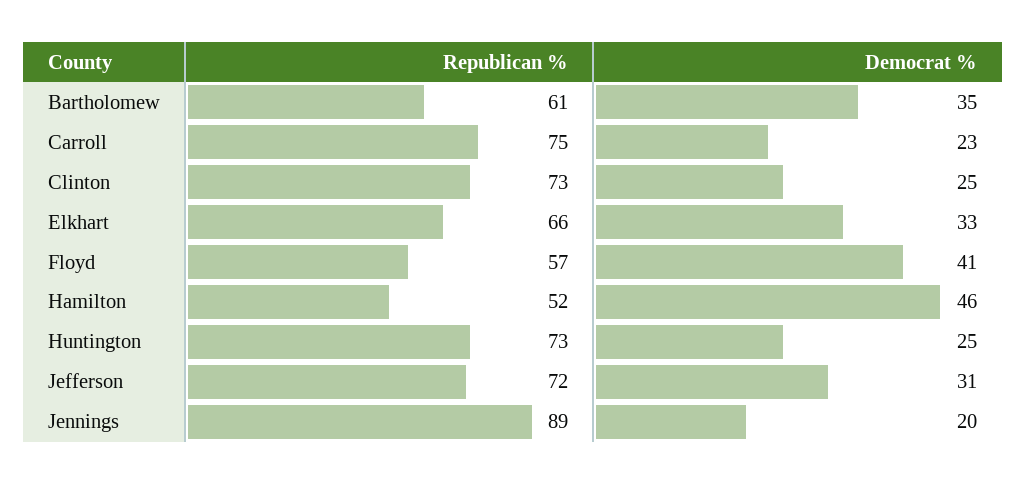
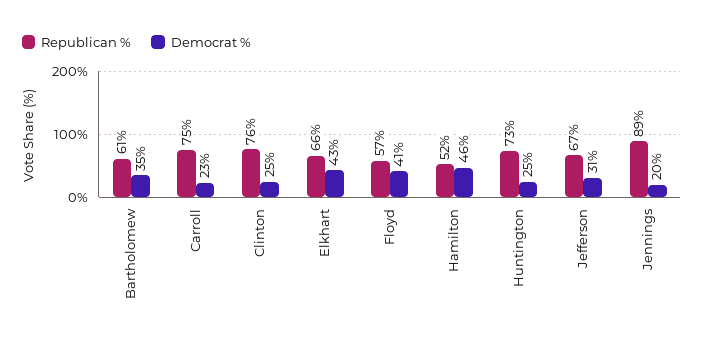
  {
    "Republican %": {
      "Bartholomew": 61,
      "Carroll": 75,
-     "Clinton": 73,
+     "Clinton": 76,
      "Elkhart": 66,
      "Floyd": 57,
      "Hamilton": 52,
      "Huntington": 73,
-     "Jefferson": 72,
+     "Jefferson": 67,
      "Jennings": 89
    },
    "Democrat %": {
      "Bartholomew": 35,
      "Carroll": 23,
      "Clinton": 25,
-     "Elkhart": 33,
+     "Elkhart": 43,
      "Floyd": 41,
      "Hamilton": 46,
      "Huntington": 25,
      "Jefferson": 31,
      "Jennings": 20
    }
  }

